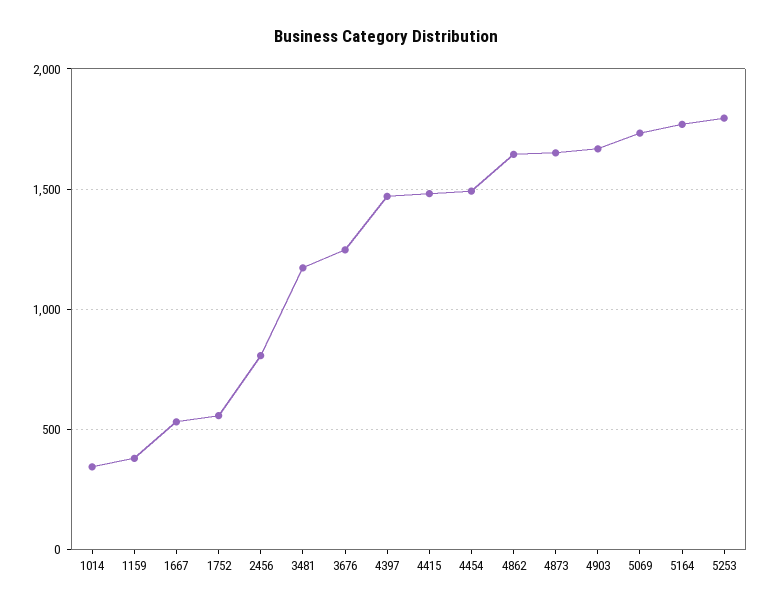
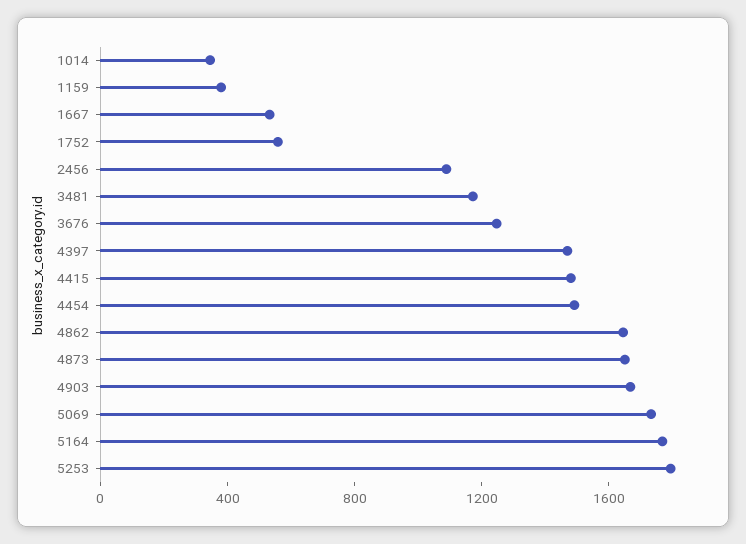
  {
    "1014": 350,
    "1159": 400,
    "1667": 550,
    "1752": 550,
-   "2456": 800,
+   "2456": 1100,
    "3481": 1150,
    "3676": 1250,
    "4397": 1450,
    "4415": 1500,
    "4454": 1500,
    "4862": 1650,
    "4873": 1650,
    "4903": 1650,
    "5069": 1750,
    "5164": 1750,
    "5253": 1800
  }

